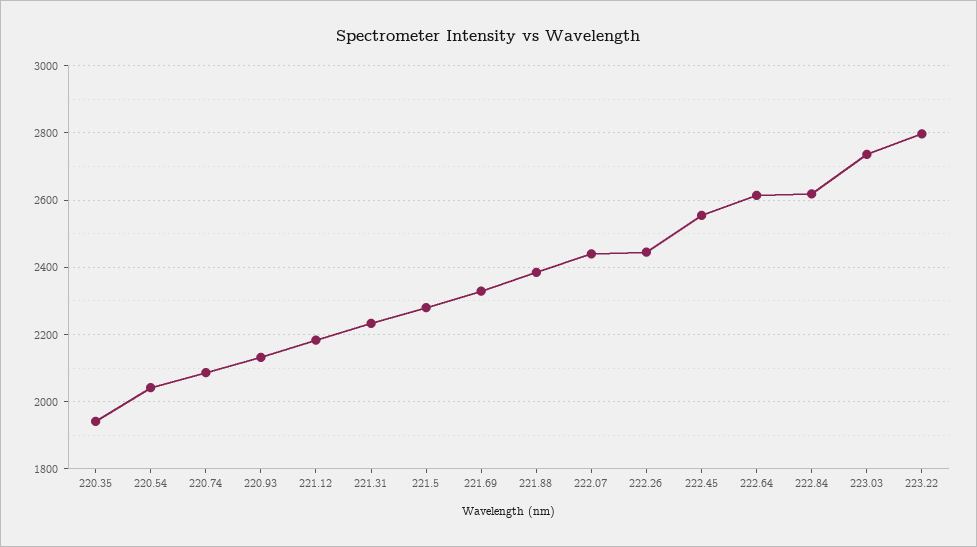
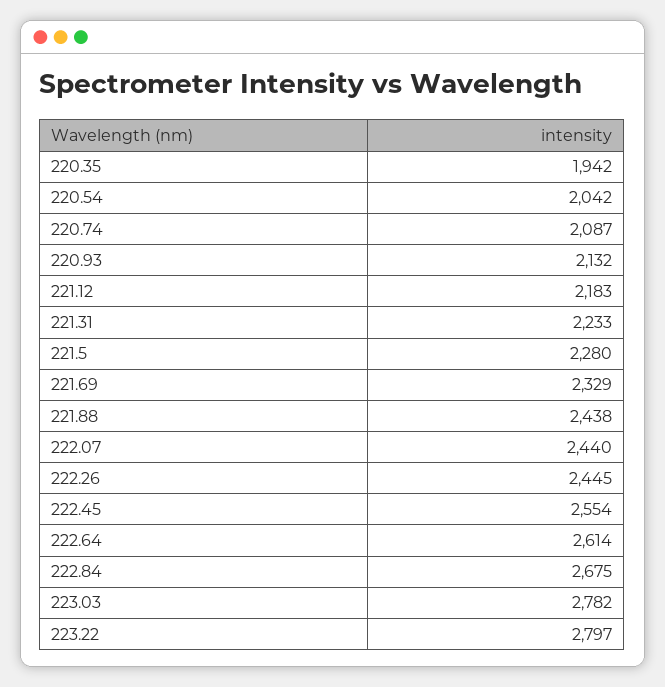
  {
    "220.35": 1942,
    "220.54": 2042,
    "220.74": 2087,
    "220.93": 2132,
    "221.12": 2183,
    "221.31": 2233,
    "221.5": 2280,
    "221.69": 2329,
-   "221.88": 2380,
+   "221.88": 2438,
    "222.07": 2440,
    "222.26": 2445,
    "222.45": 2554,
    "222.64": 2614,
-   "222.84": 2620,
+   "222.84": 2675,
-   "223.03": 2740,
+   "223.03": 2782,
    "223.22": 2797
  }

